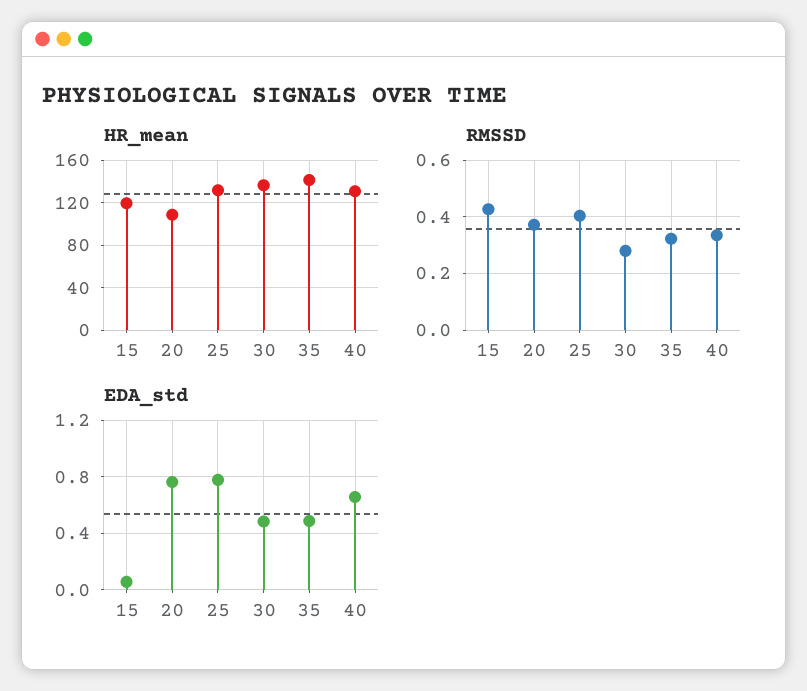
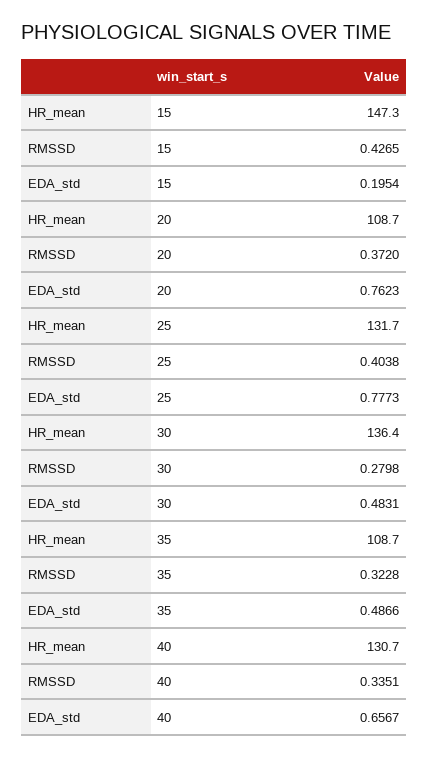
  {
    "HR_mean": {
-     "15": 120,
+     "15": 147.3,
      "20": 108.7,
      "25": 131.7,
      "30": 136.4,
-     "35": 140,
+     "35": 108.7,
      "40": 130.7
    },
    "RMSSD": {
      "15": 0.4265,
      "20": 0.372,
      "25": 0.4038,
      "30": 0.2798,
      "35": 0.3228,
      "40": 0.3351
    },
    "EDA_std": {
-     "15": 0.05,
+     "15": 0.1954,
      "20": 0.7623,
      "25": 0.7773,
      "30": 0.4831,
      "35": 0.4866,
      "40": 0.6567
    }
  }

